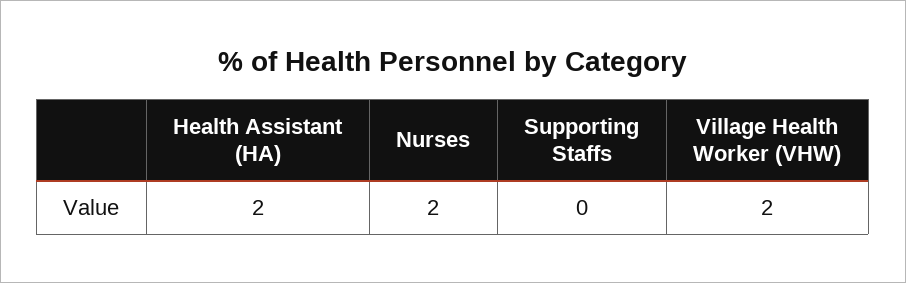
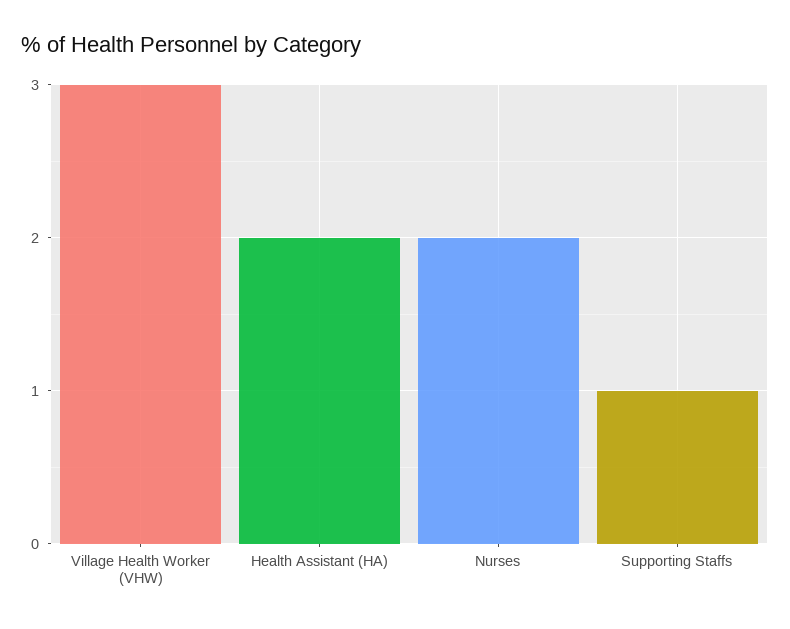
  {
    "Health Assistant (HA)": 2,
    "Nurses": 2,
-   "Supporting Staffs": 0,
+   "Supporting Staffs": 1,
-   "Village Health Worker (VHW)": 2
+   "Village Health Worker (VHW)": 3
  }

